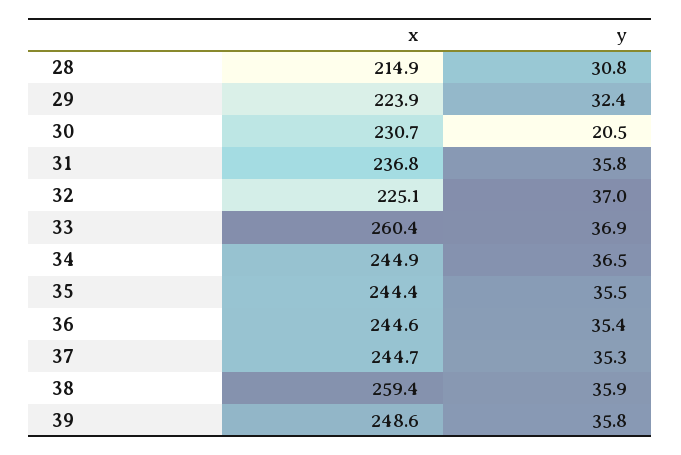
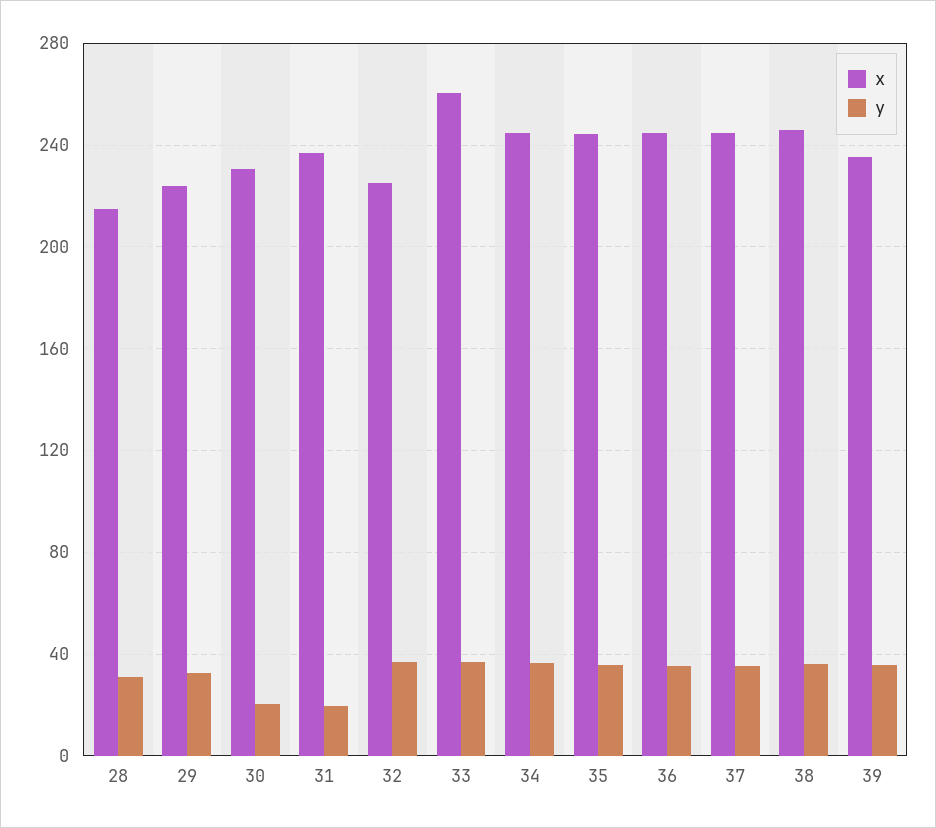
  {
    "x": {
      "28": 214.9,
      "29": 223.9,
      "30": 230.7,
      "31": 236.8,
      "32": 225.1,
      "33": 260.4,
      "34": 244.9,
      "35": 244.4,
      "36": 244.6,
      "37": 244.7,
-     "38": 259.4,
+     "38": 245,
-     "39": 248.6
+     "39": 235
    },
    "y": {
      "28": 30.8,
      "29": 32.4,
      "30": 20.5,
-     "31": 35.8,
+     "31": 20,
      "32": 37,
      "33": 36.9,
      "34": 36.5,
      "35": 35.5,
      "36": 35.4,
      "37": 35.3,
      "38": 35.9,
      "39": 35.8
    }
  }

